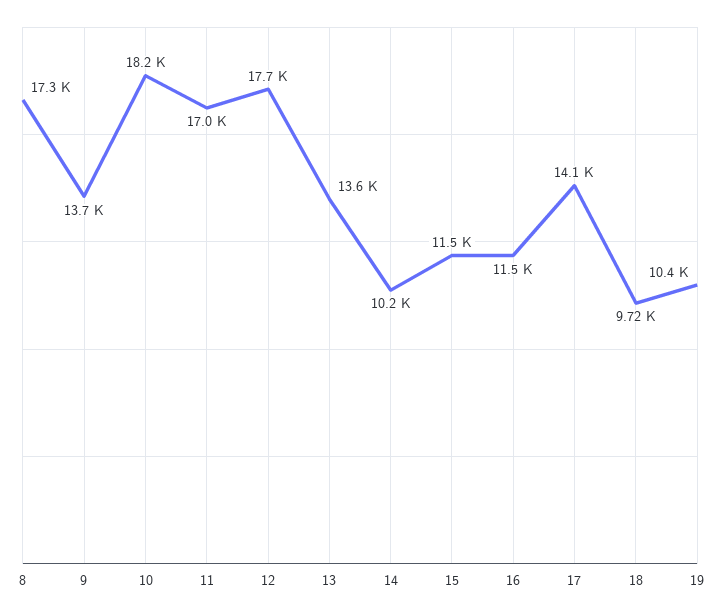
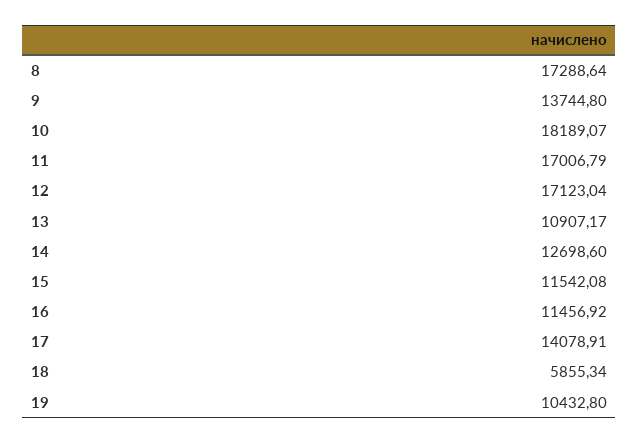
  {
    "8": 17288.64,
    "9": 13744.8,
    "10": 18189.07,
    "11": 17006.79,
-   "12": 17700,
+   "12": 17123.04,
-   "13": 13600,
+   "13": 10907.17,
-   "14": 10200,
+   "14": 12698.6,
    "15": 11542.08,
    "16": 11456.92,
    "17": 14078.91,
-   "18": 9720,
+   "18": 5855.34,
    "19": 10432.8
  }

